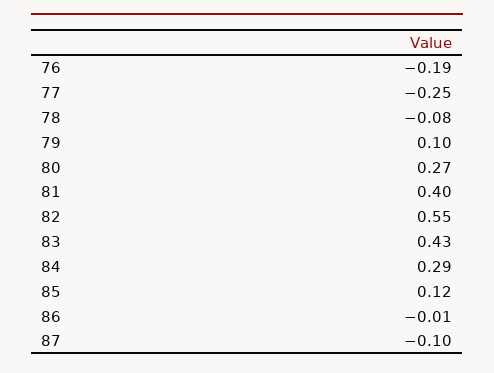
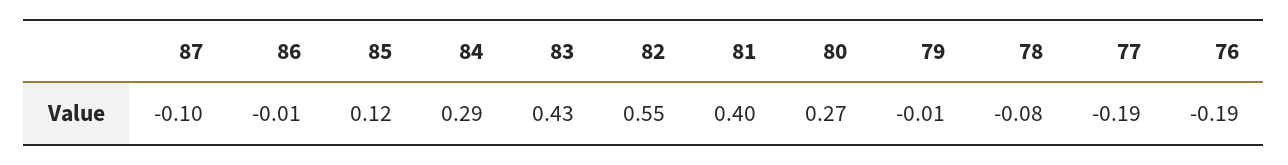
  {
    "76": -0.19,
-   "77": -0.25,
+   "77": -0.19,
    "78": -0.08,
-   "79": 0.1,
+   "79": -0.01,
    "80": 0.27,
    "81": 0.4,
    "82": 0.55,
    "83": 0.43,
    "84": 0.29,
    "85": 0.12,
    "86": -0.01,
    "87": -0.1
  }

